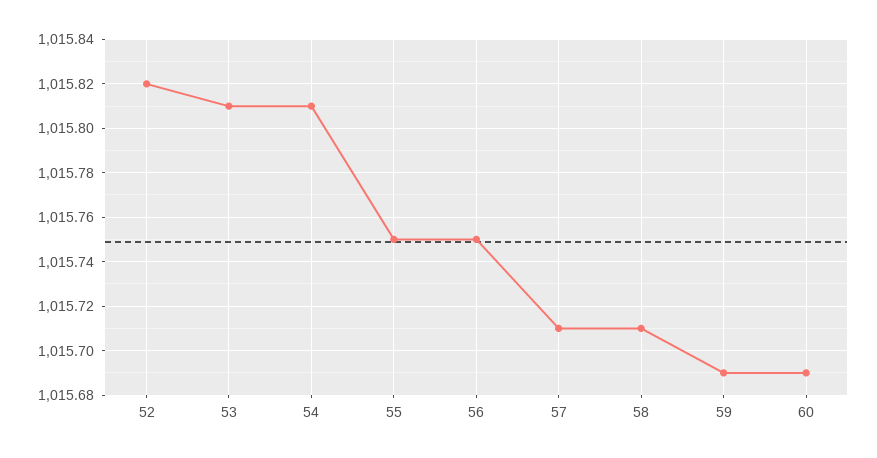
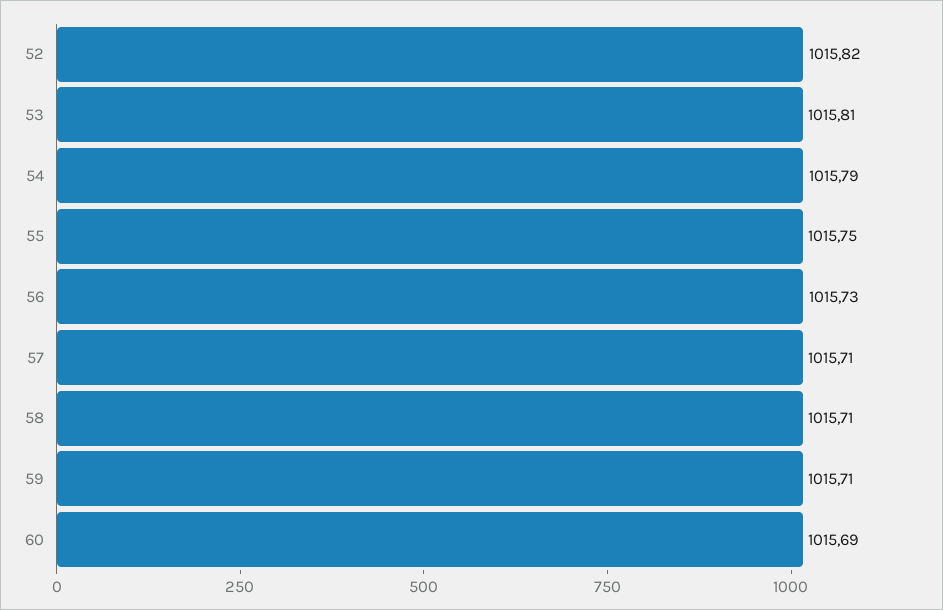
  {
    "52": 1015.82,
    "53": 1015.81,
-   "54": 1015.81,
+   "54": 1015.79,
    "55": 1015.75,
-   "56": 1015.75,
+   "56": 1015.73,
    "57": 1015.71,
    "58": 1015.71,
-   "59": 1015.69,
+   "59": 1015.71,
    "60": 1015.69
  }

